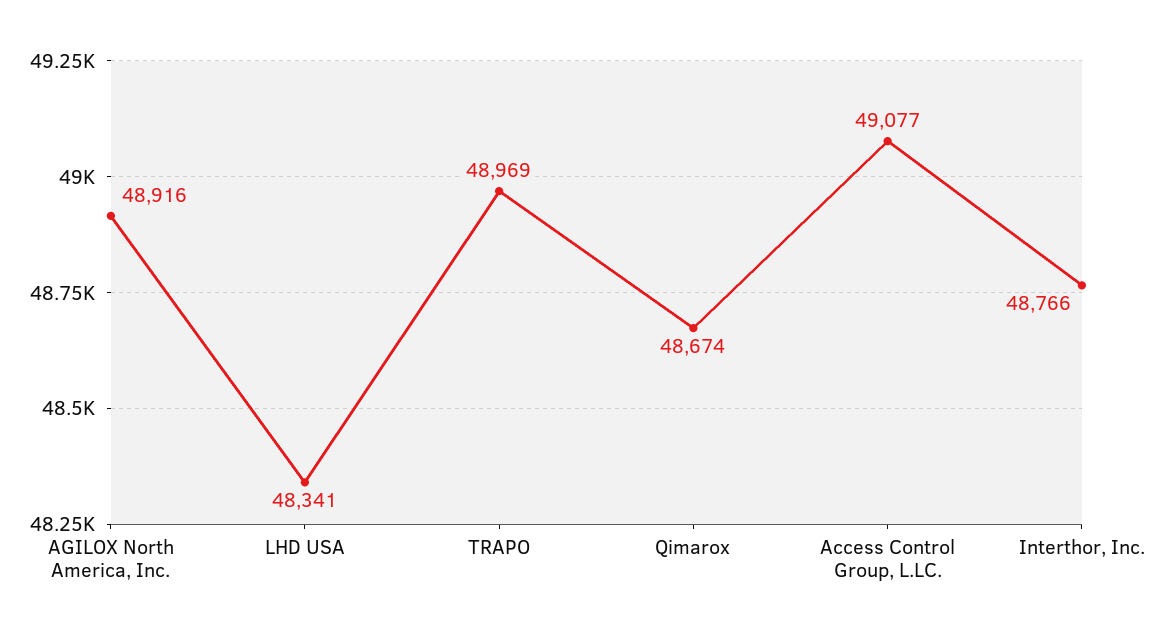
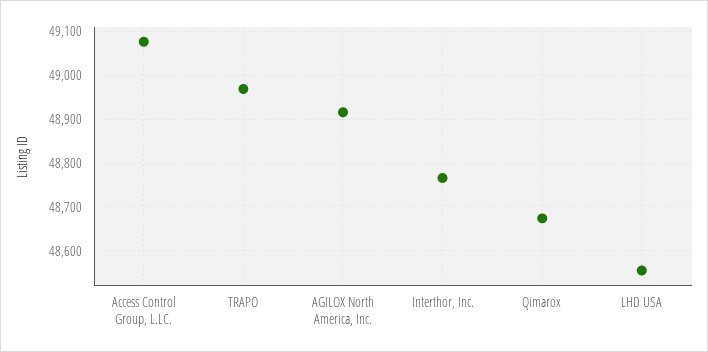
  {
    "AGILOX North America, Inc.": 48916,
-   "LHD USA": 48341,
+   "LHD USA": 48560,
    "TRAPO": 48969,
    "Qimarox": 48674,
    "Access Control Group, L.LC.": 49077,
    "Interthor, Inc.": 48766
  }

